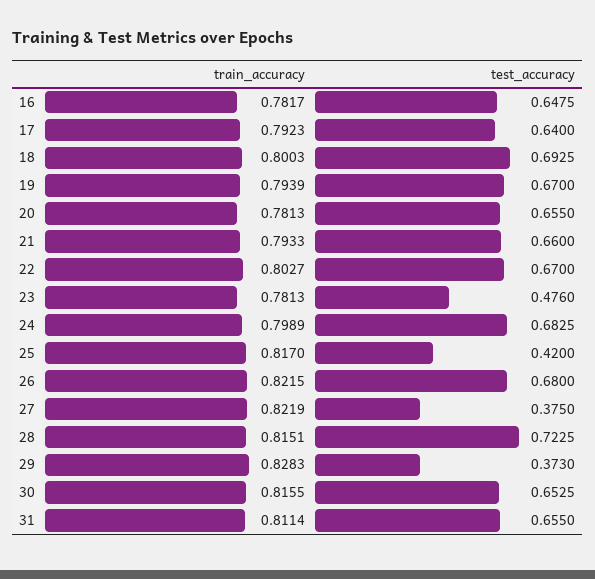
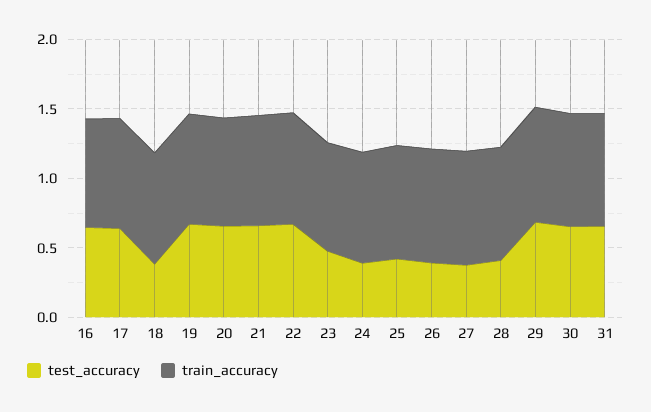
  {
    "train_accuracy": {
      "16": 0.7817,
      "17": 0.7923,
      "18": 0.8003,
      "19": 0.7939,
      "20": 0.7813,
      "21": 0.7933,
      "22": 0.8027,
      "23": 0.7813,
      "24": 0.7989,
      "25": 0.817,
      "26": 0.8215,
      "27": 0.8219,
      "28": 0.8151,
      "29": 0.8283,
      "30": 0.8155,
      "31": 0.8114
    },
    "test_accuracy": {
      "16": 0.6475,
      "17": 0.64,
-     "18": 0.6925,
+     "18": 0.4,
      "19": 0.67,
      "20": 0.655,
      "21": 0.66,
      "22": 0.67,
      "23": 0.476,
-     "24": 0.6825,
+     "24": 0.4,
      "25": 0.42,
-     "26": 0.68,
+     "26": 0.4,
      "27": 0.375,
-     "28": 0.7225,
+     "28": 0.4,
-     "29": 0.373,
+     "29": 0.7,
      "30": 0.6525,
      "31": 0.655
    }
  }

